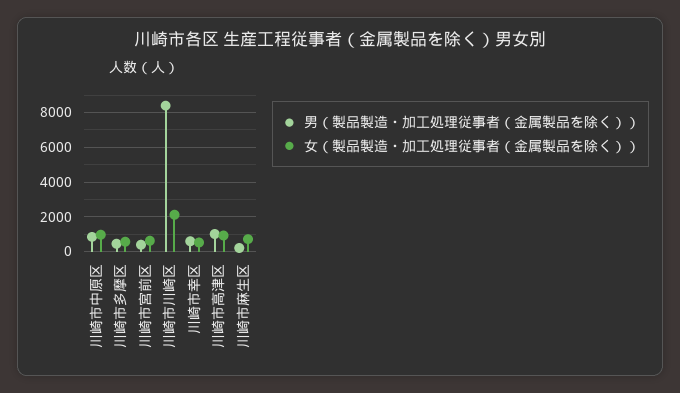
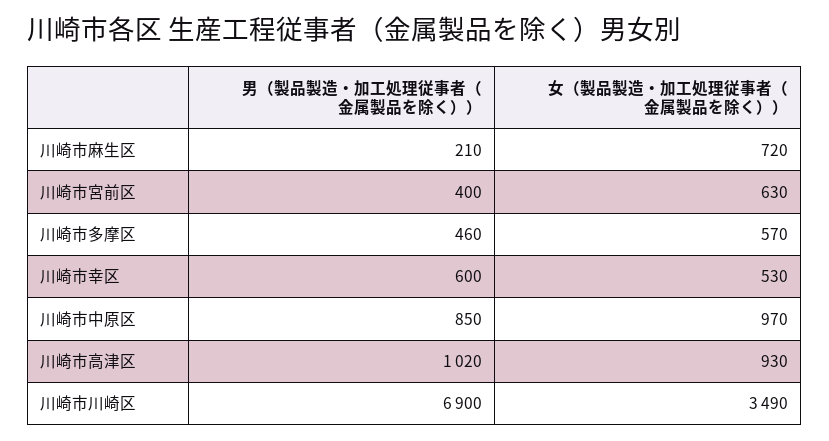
  {
    "男（製品製造・加工処理従事者（金属製品を除く））": {
      "川崎市中原区": 850,
      "川崎市多摩区": 460,
      "川崎市宮前区": 400,
-     "川崎市川崎区": 8500,
+     "川崎市川崎区": 6900,
      "川崎市幸区": 600,
      "川崎市高津区": 1020,
      "川崎市麻生区": 210
    },
    "女（製品製造・加工処理従事者（金属製品を除く））": {
      "川崎市中原区": 970,
      "川崎市多摩区": 570,
      "川崎市宮前区": 630,
-     "川崎市川崎区": 2000,
+     "川崎市川崎区": 3490,
      "川崎市幸区": 530,
      "川崎市高津区": 930,
      "川崎市麻生区": 720
    }
  }

